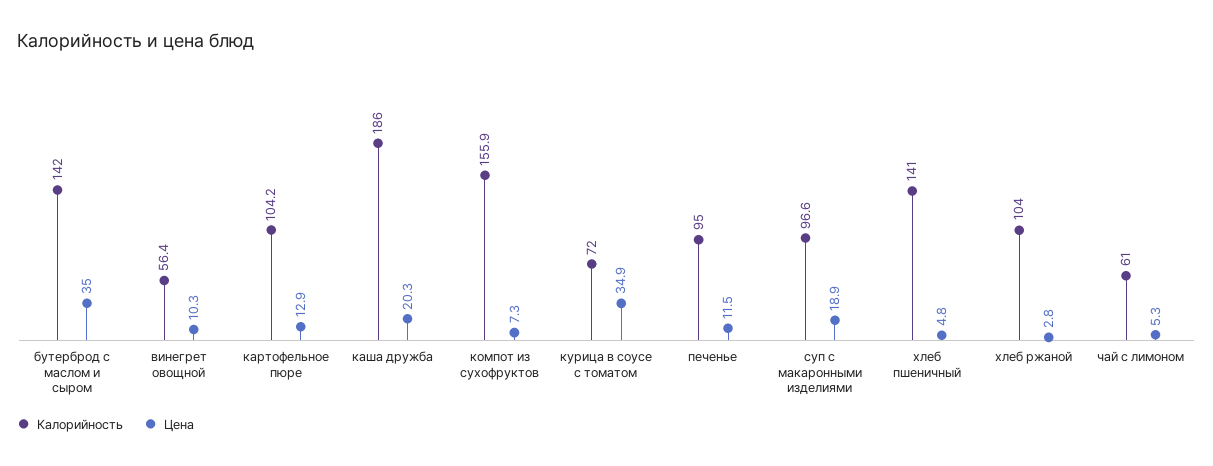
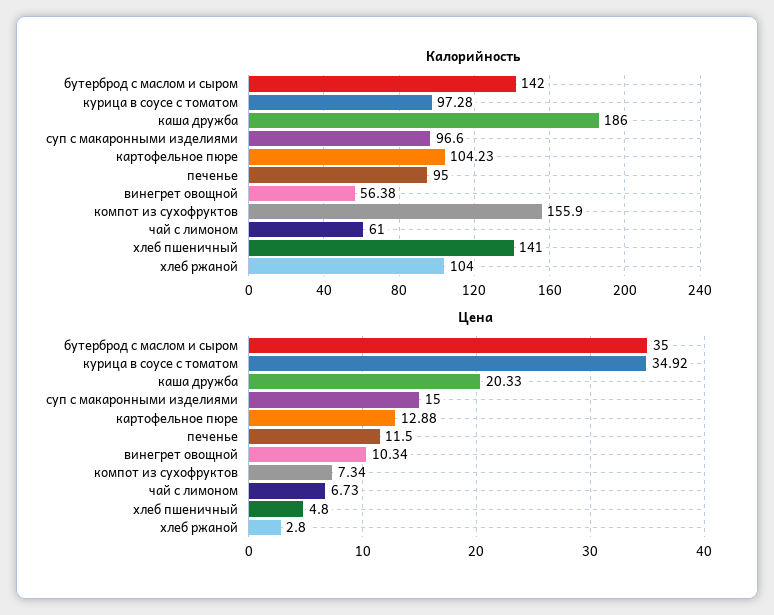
  {
    "Калорийность": {
      "бутерброд с маслом и сыром": 142,
      "винегрет овощной": 56.38,
      "картофельное пюре": 104.23,
      "каша дружба": 186,
      "компот из сухофруктов": 155.9,
-     "курица в соусе с томатом": 72,
+     "курица в соусе с томатом": 97.28,
      "печенье": 95,
      "суп с макаронными изделиями": 96.6,
      "хлеб пшеничный": 141,
      "хлеб ржаной": 104,
      "чай с лимоном": 61
    },
    "Цена": {
      "бутерброд с маслом и сыром": 35,
      "винегрет овощной": 10.34,
      "картофельное пюре": 12.88,
      "каша дружба": 20.33,
      "компот из сухофруктов": 7.34,
      "курица в соусе с томатом": 34.92,
      "печенье": 11.5,
-     "суп с макаронными изделиями": 18.9,
+     "суп с макаронными изделиями": 15,
      "хлеб пшеничный": 4.8,
      "хлеб ржаной": 2.8,
-     "чай с лимоном": 5.3
+     "чай с лимоном": 6.73
    }
  }

